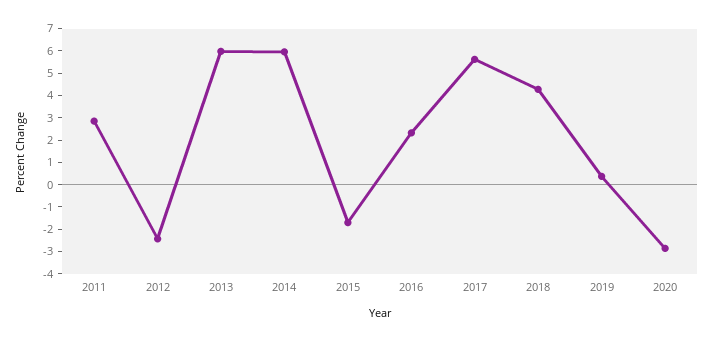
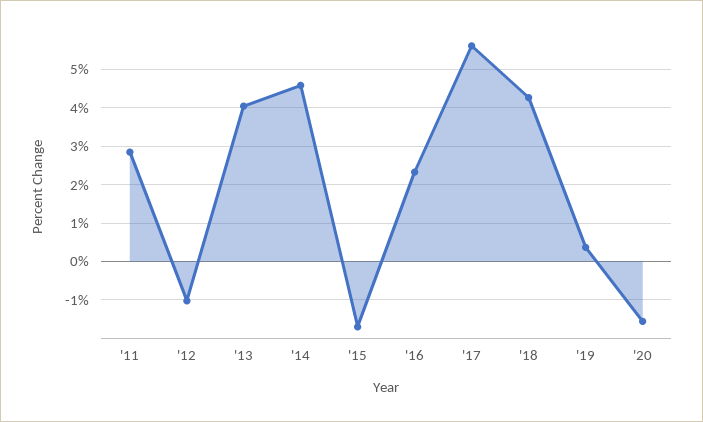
  {
    "2011": 2.8,
-   "2012": -2.5,
+   "2012": -1,
-   "2013": 6,
+   "2013": 4,
-   "2014": 6,
+   "2014": 4.6,
    "2015": -1.8,
    "2016": 2.4,
    "2017": 5.6,
    "2018": 4.2,
    "2019": 0.4,
-   "2020": -3
+   "2020": -1.6
  }

